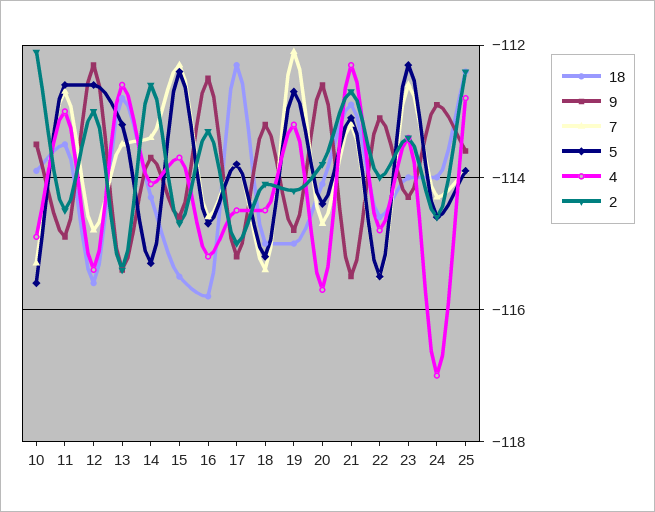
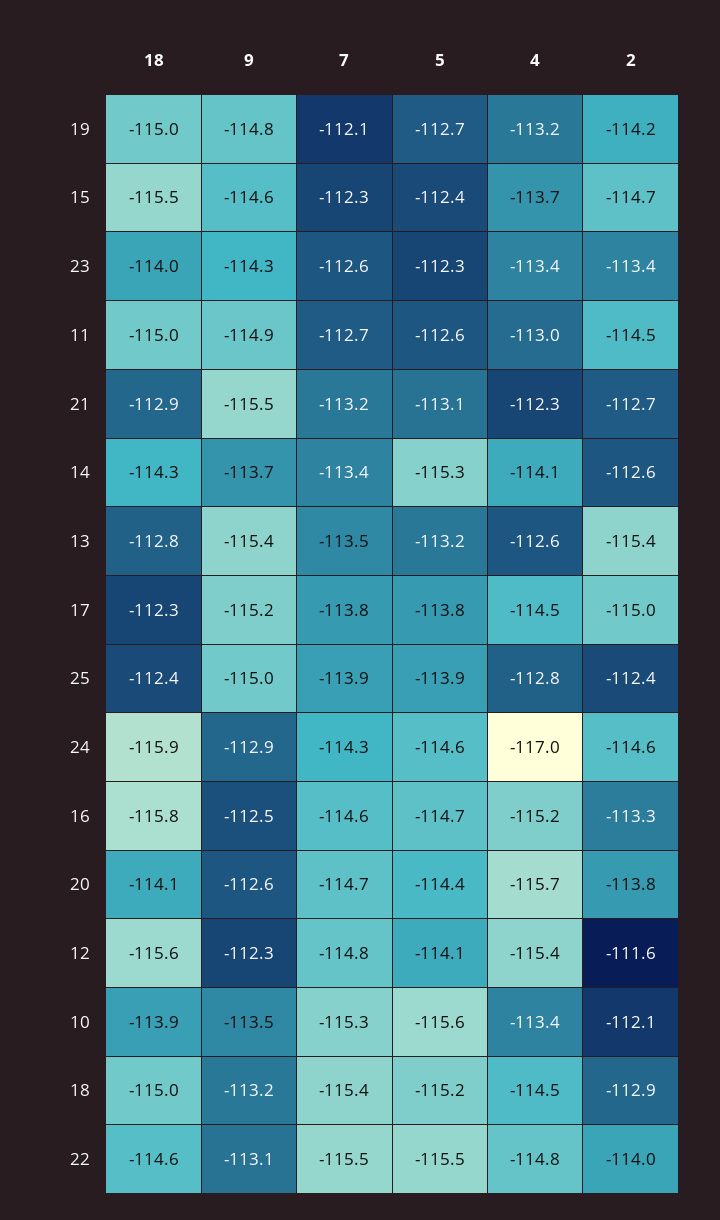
  {
    "18": {
      "10": -113.9,
-     "11": -113.5,
+     "11": -115,
      "12": -115.6,
      "13": -112.8,
      "14": -114.3,
      "15": -115.5,
      "16": -115.8,
      "17": -112.3,
      "18": -115,
      "19": -115,
      "20": -114.1,
      "21": -112.9,
      "22": -114.6,
      "23": -114,
-     "24": -114,
+     "24": -115.9,
      "25": -112.4
    },
    "9": {
      "10": -113.5,
      "11": -114.9,
      "12": -112.3,
      "13": -115.4,
      "14": -113.7,
      "15": -114.6,
      "16": -112.5,
      "17": -115.2,
      "18": -113.2,
      "19": -114.8,
      "20": -112.6,
      "21": -115.5,
      "22": -113.1,
      "23": -114.3,
      "24": -112.9,
-     "25": -113.5
+     "25": -115
    },
    "7": {
      "10": -115.3,
      "11": -112.7,
      "12": -114.8,
      "13": -113.5,
      "14": -113.4,
      "15": -112.3,
      "16": -114.6,
      "17": -113.8,
      "18": -115.4,
      "19": -112.1,
      "20": -114.7,
      "21": -113.2,
      "22": -115.5,
      "23": -112.6,
      "24": -114.3,
      "25": -113.9
    },
    "5": {
      "10": -115.6,
      "11": -112.6,
-     "12": -112.5,
+     "12": -114.1,
      "13": -113.2,
      "14": -115.3,
      "15": -112.4,
      "16": -114.7,
      "17": -113.8,
      "18": -115.2,
      "19": -112.7,
      "20": -114.4,
      "21": -113.1,
      "22": -115.5,
      "23": -112.3,
      "24": -114.6,
      "25": -113.9
    },
    "4": {
-     "10": -115,
+     "10": -113.4,
      "11": -113,
      "12": -115.4,
      "13": -112.6,
      "14": -114.1,
      "15": -113.7,
      "16": -115.2,
      "17": -114.5,
      "18": -114.5,
      "19": -113.2,
      "20": -115.7,
      "21": -112.3,
      "22": -114.8,
      "23": -113.4,
      "24": -117,
      "25": -112.8
    },
    "2": {
      "10": -112.1,
      "11": -114.5,
-     "12": -113,
+     "12": -111.6,
      "13": -115.4,
      "14": -112.6,
      "15": -114.7,
      "16": -113.3,
      "17": -115,
-     "18": -114,
+     "18": -112.9,
      "19": -114.2,
      "20": -113.8,
      "21": -112.7,
      "22": -114,
      "23": -113.4,
      "24": -114.6,
      "25": -112.4
    }
  }

